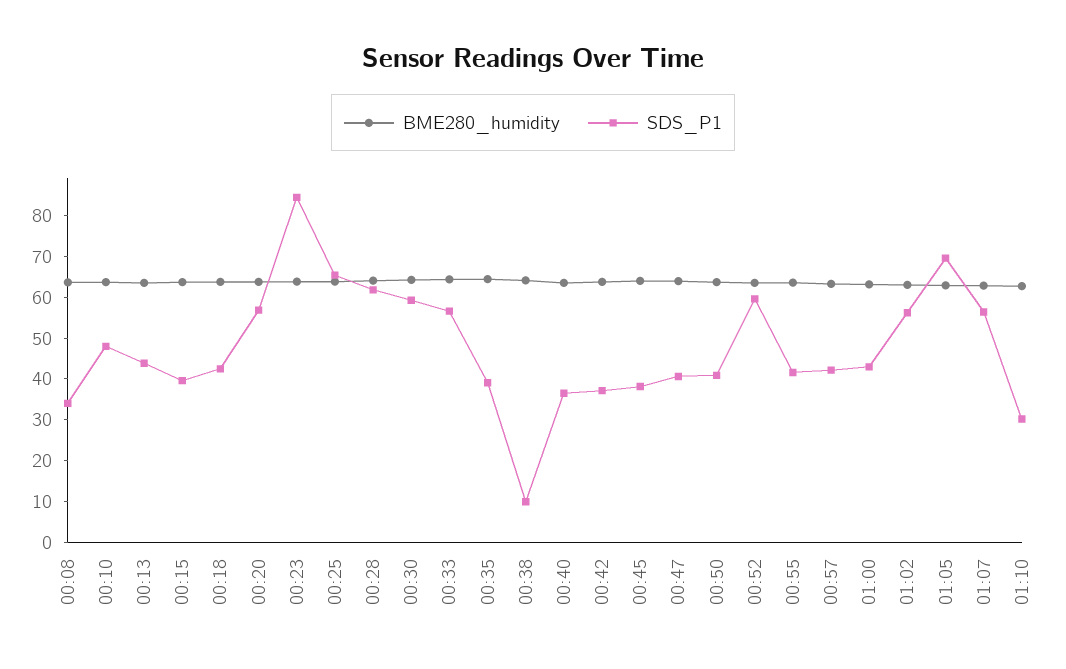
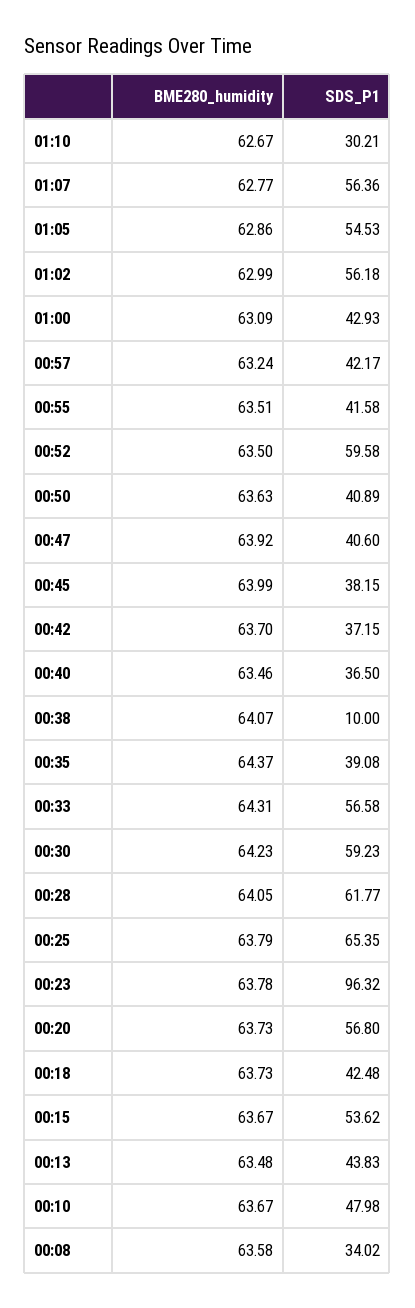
  {
    "BME280_humidity": {
      "00:08": 63.58,
      "00:10": 63.67,
      "00:13": 63.48,
      "00:15": 63.67,
      "00:18": 63.73,
      "00:20": 63.73,
      "00:23": 63.78,
      "00:25": 63.79,
      "00:28": 64.05,
      "00:30": 64.23,
      "00:33": 64.31,
      "00:35": 64.37,
      "00:38": 64.07,
      "00:40": 63.46,
      "00:42": 63.7,
      "00:45": 63.99,
      "00:47": 63.92,
      "00:50": 63.63,
      "00:52": 63.5,
      "00:55": 63.51,
      "00:57": 63.24,
      "01:00": 63.09,
      "01:02": 62.99,
      "01:05": 62.86,
      "01:07": 62.77,
      "01:10": 62.67
    },
    "SDS_P1": {
      "00:08": 34.02,
      "00:10": 47.98,
      "00:13": 43.83,
-     "00:15": 40,
+     "00:15": 53.62,
      "00:18": 42.48,
      "00:20": 56.8,
-     "00:23": 84,
+     "00:23": 96.32,
      "00:25": 65.35,
      "00:28": 61.77,
      "00:30": 59.23,
      "00:33": 56.58,
      "00:35": 39.08,
      "00:38": 10,
      "00:40": 36.5,
      "00:42": 37.15,
      "00:45": 38.15,
      "00:47": 40.6,
      "00:50": 40.89,
      "00:52": 59.58,
      "00:55": 41.58,
      "00:57": 42.17,
      "01:00": 42.93,
      "01:02": 56.18,
-     "01:05": 70,
+     "01:05": 54.53,
      "01:07": 56.36,
      "01:10": 30.21
    }
  }

